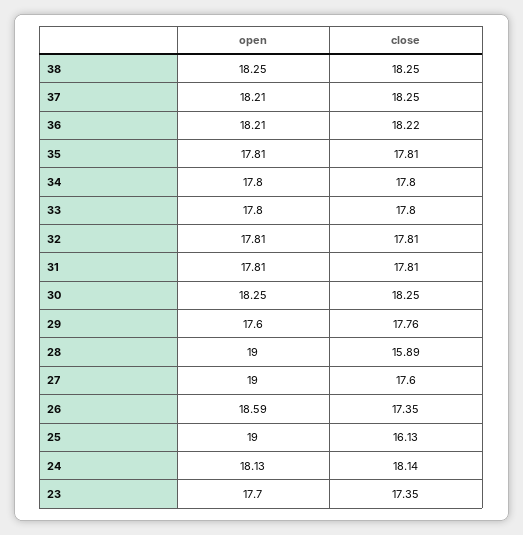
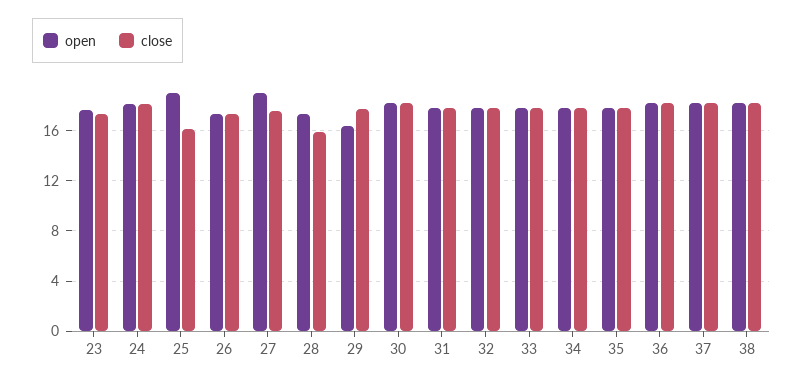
  {
    "open": {
      "38": 18.25,
      "37": 18.21,
      "36": 18.21,
      "35": 17.81,
      "34": 17.8,
      "33": 17.8,
      "32": 17.81,
      "31": 17.81,
      "30": 18.25,
-     "29": 17.6,
+     "29": 16.5,
-     "28": 19,
+     "28": 17.5,
      "27": 19,
-     "26": 18.59,
+     "26": 17.5,
      "25": 19,
      "24": 18.13,
      "23": 17.7
    },
    "close": {
      "38": 18.25,
      "37": 18.25,
      "36": 18.22,
      "35": 17.81,
      "34": 17.8,
      "33": 17.8,
      "32": 17.81,
      "31": 17.81,
      "30": 18.25,
      "29": 17.76,
      "28": 15.89,
      "27": 17.6,
      "26": 17.35,
      "25": 16.13,
      "24": 18.14,
      "23": 17.35
    }
  }

